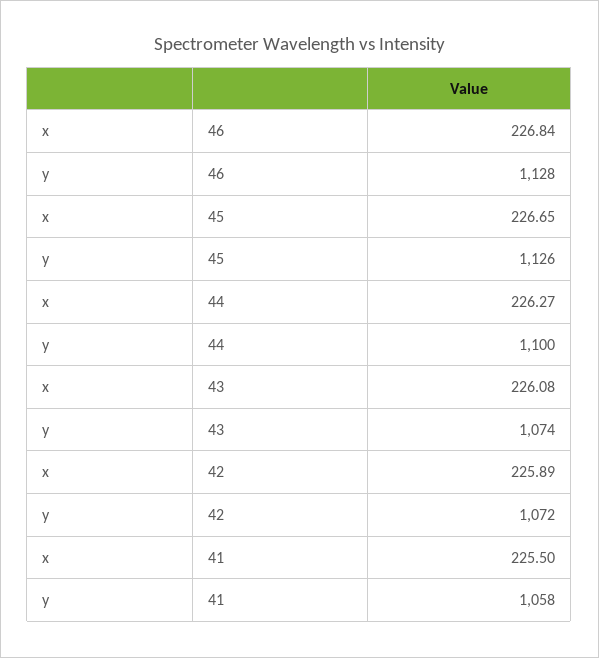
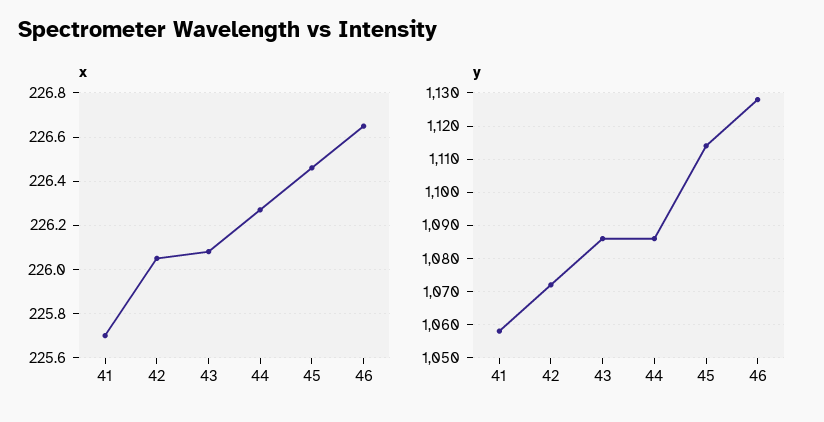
  {
    "x": {
-     "46": 226.84,
+     "46": 226.65,
-     "45": 226.65,
+     "45": 226.45,
      "44": 226.27,
      "43": 226.08,
-     "42": 225.89,
+     "42": 226.05,
-     "41": 225.5
+     "41": 225.7
    },
    "y": {
      "46": 1128,
-     "45": 1126,
+     "45": 1115,
-     "44": 1100,
+     "44": 1085,
-     "43": 1074,
+     "43": 1085,
      "42": 1072,
      "41": 1058
    }
  }

